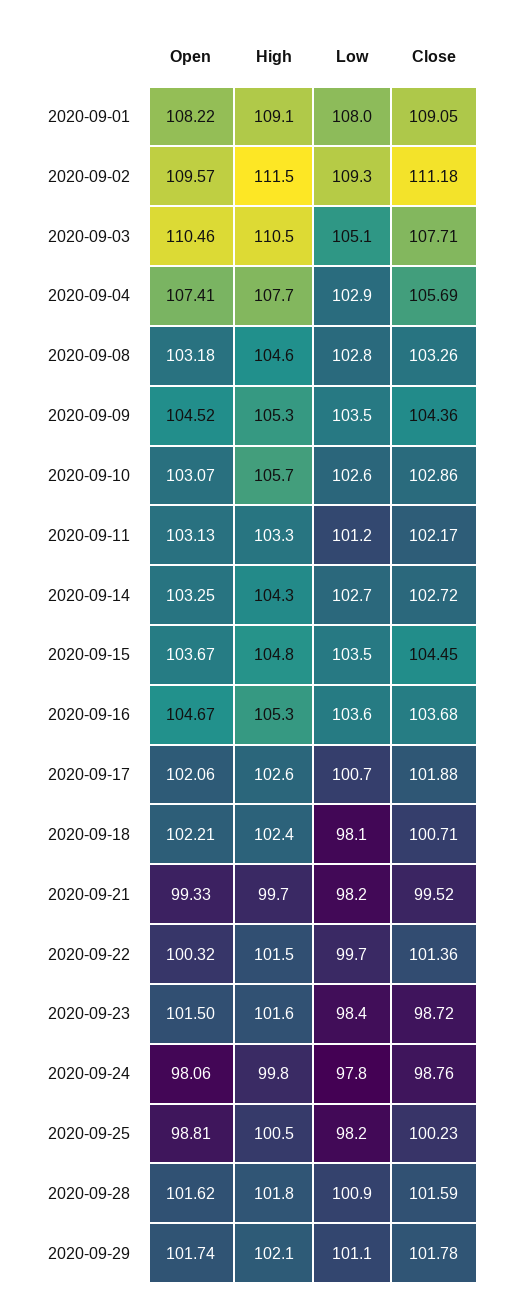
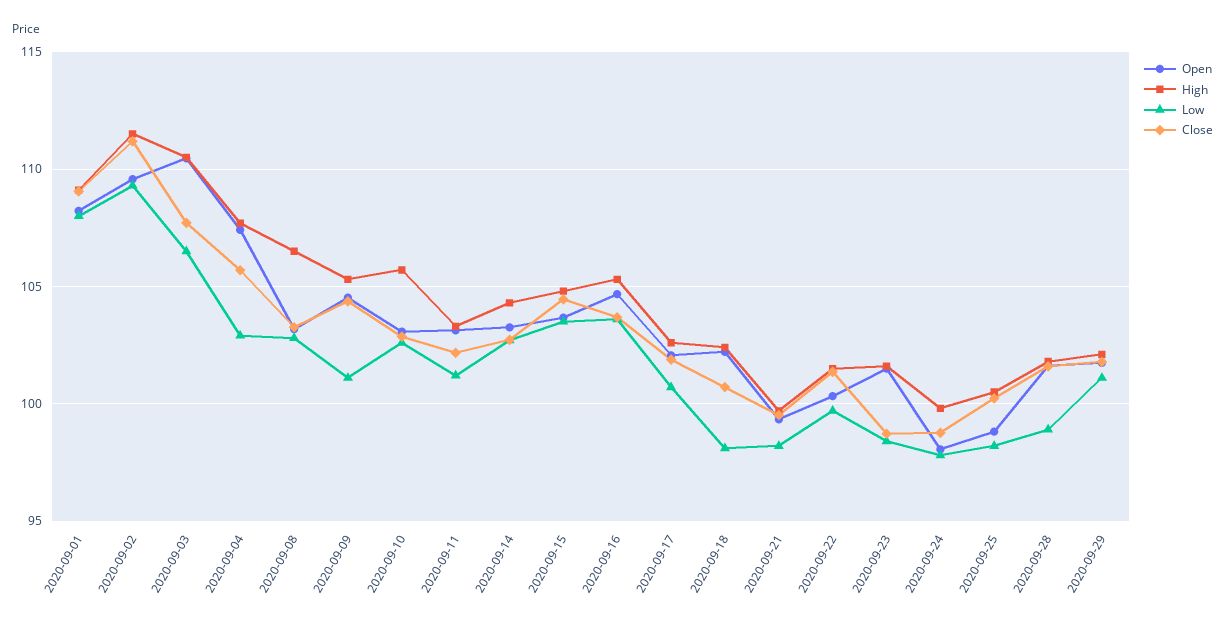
  {
    "Open": {
      "2020-09-01": 108.22,
      "2020-09-02": 109.57,
      "2020-09-03": 110.46,
      "2020-09-04": 107.41,
      "2020-09-08": 103.18,
      "2020-09-09": 104.52,
      "2020-09-10": 103.07,
      "2020-09-11": 103.13,
      "2020-09-14": 103.25,
      "2020-09-15": 103.67,
      "2020-09-16": 104.67,
      "2020-09-17": 102.06,
      "2020-09-18": 102.21,
      "2020-09-21": 99.33,
      "2020-09-22": 100.32,
      "2020-09-23": 101.5,
      "2020-09-24": 98.06,
      "2020-09-25": 98.81,
      "2020-09-28": 101.62,
      "2020-09-29": 101.74
    },
    "High": {
      "2020-09-01": 109.1,
      "2020-09-02": 111.5,
      "2020-09-03": 110.5,
      "2020-09-04": 107.7,
-     "2020-09-08": 104.6,
+     "2020-09-08": 106.5,
      "2020-09-09": 105.3,
      "2020-09-10": 105.7,
      "2020-09-11": 103.3,
      "2020-09-14": 104.3,
      "2020-09-15": 104.8,
      "2020-09-16": 105.3,
      "2020-09-17": 102.6,
      "2020-09-18": 102.4,
      "2020-09-21": 99.7,
      "2020-09-22": 101.5,
      "2020-09-23": 101.6,
      "2020-09-24": 99.8,
      "2020-09-25": 100.5,
      "2020-09-28": 101.8,
      "2020-09-29": 102.1
    },
    "Low": {
      "2020-09-01": 108,
      "2020-09-02": 109.3,
-     "2020-09-03": 105.1,
+     "2020-09-03": 106.5,
      "2020-09-04": 102.9,
      "2020-09-08": 102.8,
-     "2020-09-09": 103.5,
+     "2020-09-09": 101,
      "2020-09-10": 102.6,
      "2020-09-11": 101.2,
      "2020-09-14": 102.7,
      "2020-09-15": 103.5,
      "2020-09-16": 103.6,
      "2020-09-17": 100.7,
      "2020-09-18": 98.1,
      "2020-09-21": 98.2,
      "2020-09-22": 99.7,
      "2020-09-23": 98.4,
      "2020-09-24": 97.8,
      "2020-09-25": 98.2,
-     "2020-09-28": 100.9,
+     "2020-09-28": 99,
      "2020-09-29": 101.1
    },
    "Close": {
      "2020-09-01": 109.05,
      "2020-09-02": 111.18,
      "2020-09-03": 107.71,
      "2020-09-04": 105.69,
      "2020-09-08": 103.26,
      "2020-09-09": 104.36,
      "2020-09-10": 102.86,
      "2020-09-11": 102.17,
      "2020-09-14": 102.72,
      "2020-09-15": 104.45,
      "2020-09-16": 103.68,
      "2020-09-17": 101.88,
      "2020-09-18": 100.71,
      "2020-09-21": 99.52,
      "2020-09-22": 101.36,
      "2020-09-23": 98.72,
      "2020-09-24": 98.76,
      "2020-09-25": 100.23,
      "2020-09-28": 101.59,
      "2020-09-29": 101.78
    }
  }

